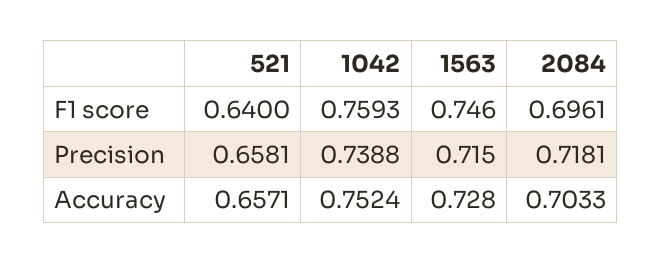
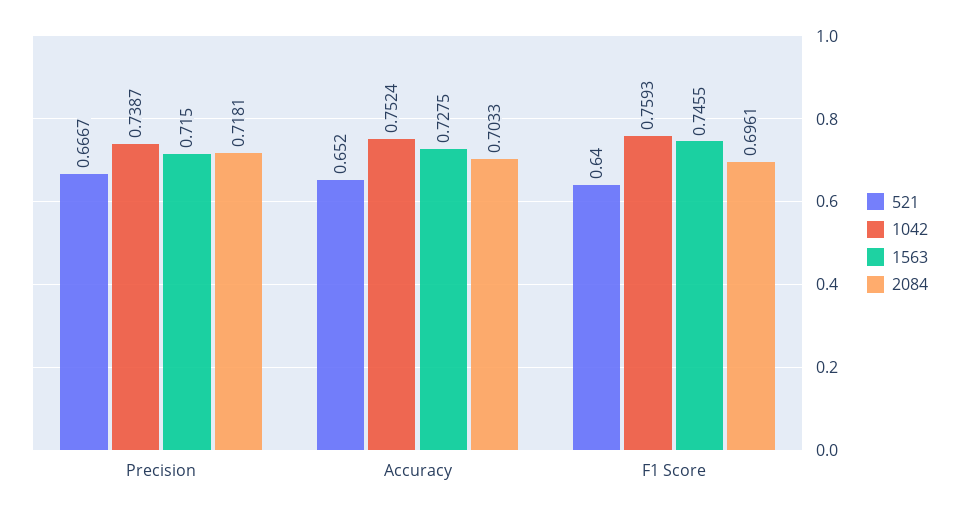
  {
    "521": {
      "F1 score": 0.64,
-     "Precision": 0.6581,
+     "Precision": 0.6667,
-     "Accuracy": 0.6571
+     "Accuracy": 0.652
    },
    "1042": {
      "F1 score": 0.7593,
-     "Precision": 0.7388,
+     "Precision": 0.7387,
      "Accuracy": 0.7524
    },
    "1563": {
      "F1 score": 0.7455,
      "Precision": 0.715,
      "Accuracy": 0.7275
    },
    "2084": {
      "F1 score": 0.6961,
      "Precision": 0.7181,
      "Accuracy": 0.7033
    }
  }

